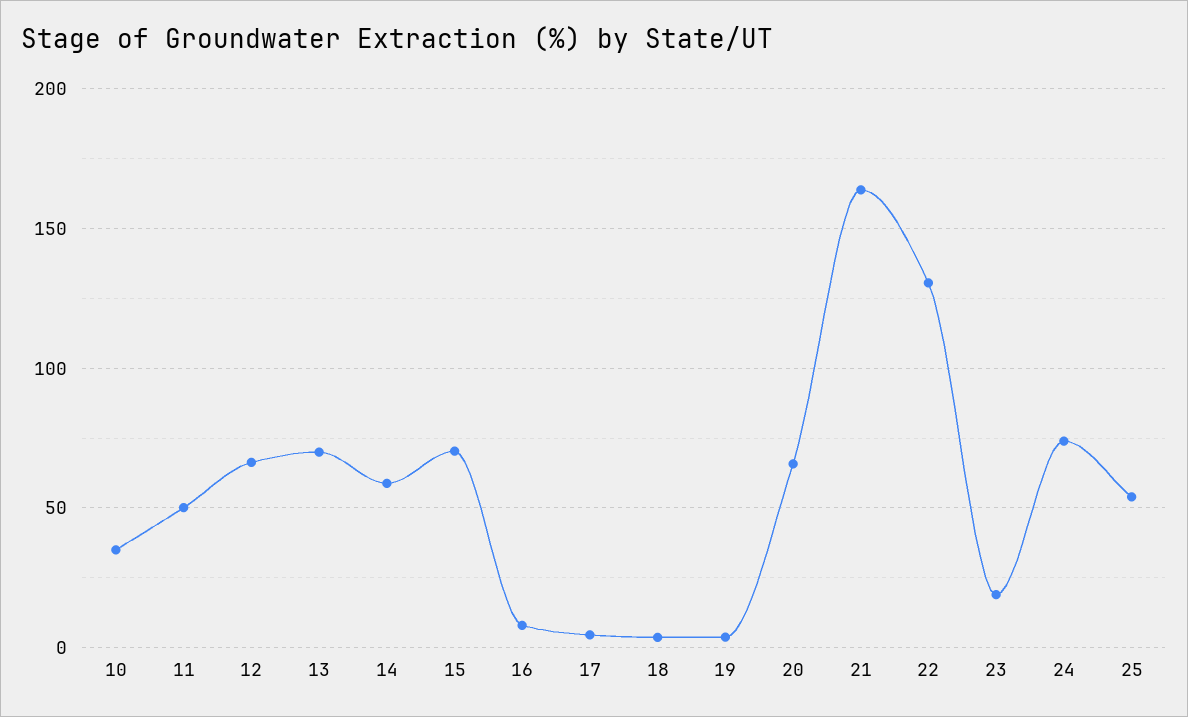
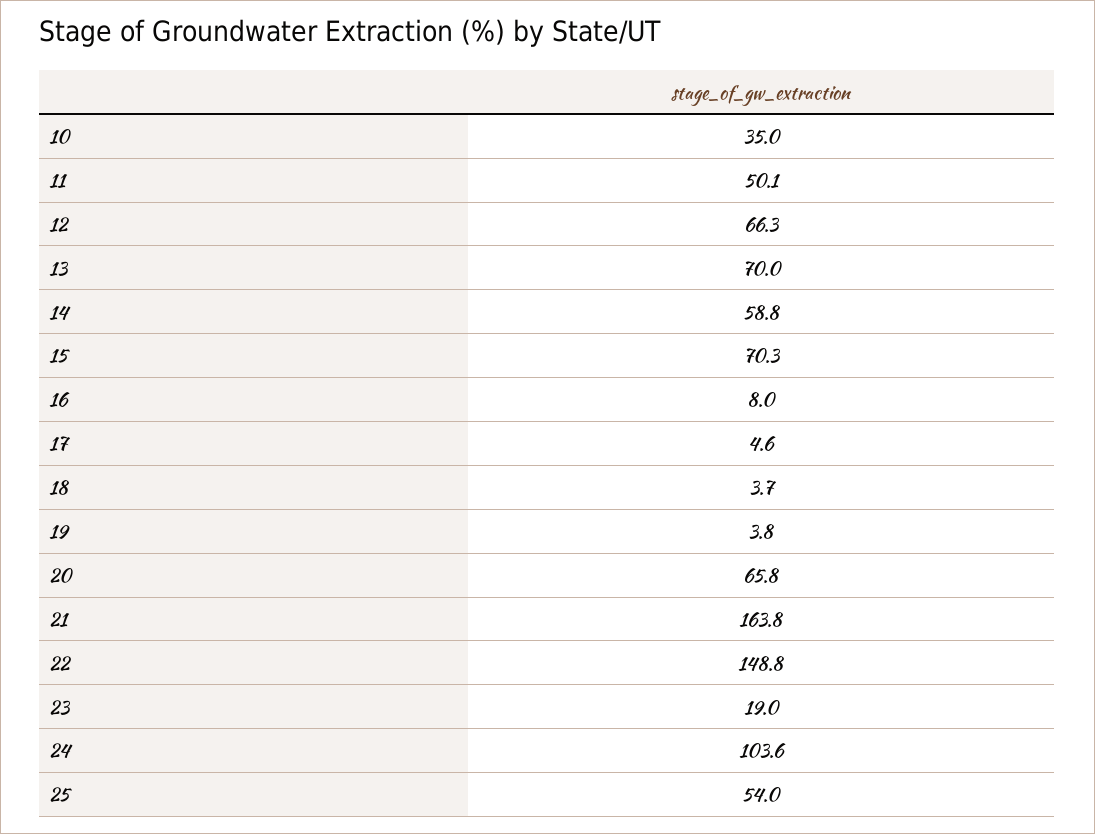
  {
    "10": 35,
    "11": 50.1,
    "12": 66.3,
    "13": 70,
    "14": 58.8,
    "15": 70.3,
    "16": 8,
    "17": 4.6,
    "18": 3.7,
    "19": 3.8,
    "20": 65.8,
    "21": 163.8,
-   "22": 130,
+   "22": 148.8,
    "23": 19,
-   "24": 75,
+   "24": 103.6,
    "25": 54
  }

